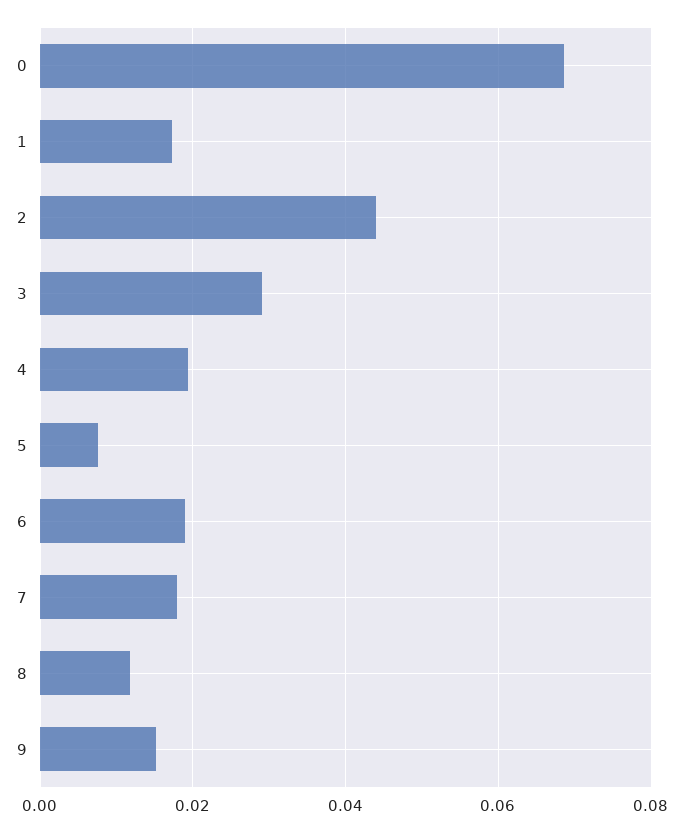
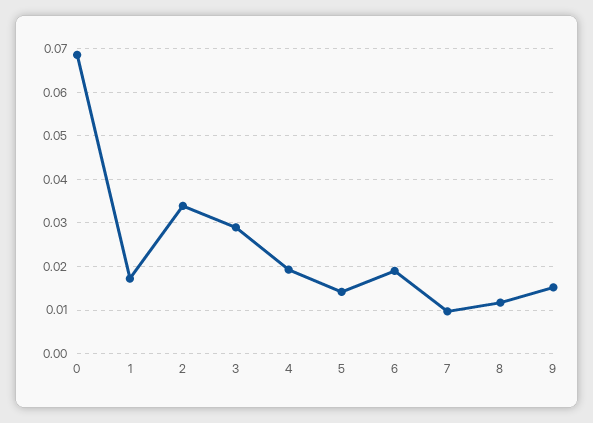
  {
    "0": 0.068,
    "1": 0.018,
-   "2": 0.044,
+   "2": 0.034,
    "3": 0.03,
    "4": 0.02,
-   "5": 0.008,
+   "5": 0.014,
    "6": 0.02,
-   "7": 0.018,
+   "7": 0.01,
    "8": 0.012,
    "9": 0.016
  }

